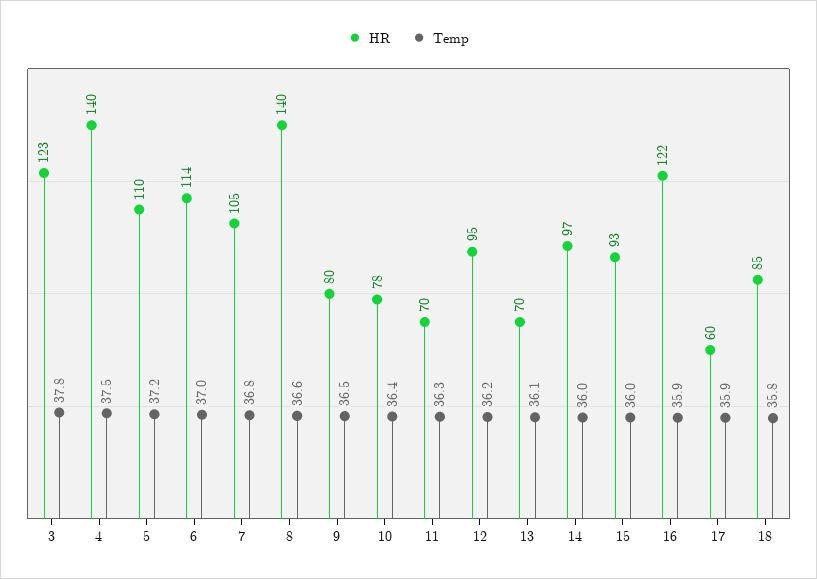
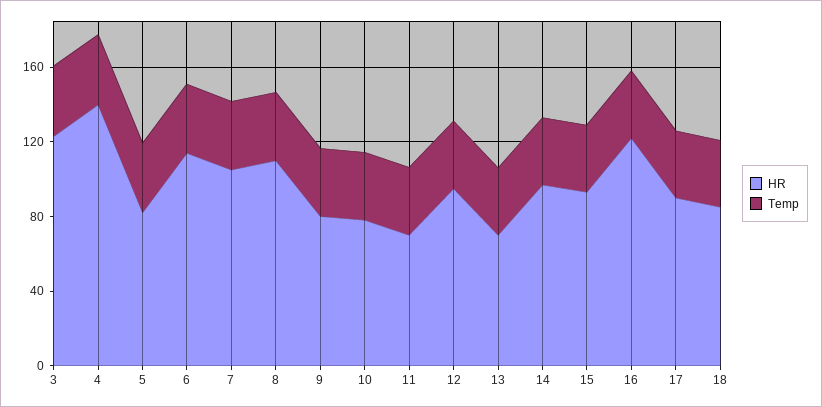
  {
    "HR": {
      "3": 123,
      "4": 140,
-     "5": 110,
+     "5": 80,
      "6": 114,
      "7": 105,
-     "8": 140,
+     "8": 110,
      "9": 80,
      "10": 78,
      "11": 70,
      "12": 95,
      "13": 70,
      "14": 97,
      "15": 93,
      "16": 122,
-     "17": 60,
+     "17": 90,
      "18": 85
    },
    "Temp": {
      "3": 37.8,
      "4": 37.5,
      "5": 37.2,
      "6": 37,
      "7": 36.8,
      "8": 36.6,
      "9": 36.5,
      "10": 36.4,
      "11": 36.3,
      "12": 36.2,
      "13": 36.1,
      "14": 36,
      "15": 36,
      "16": 35.9,
      "17": 35.9,
      "18": 35.8
    }
  }

